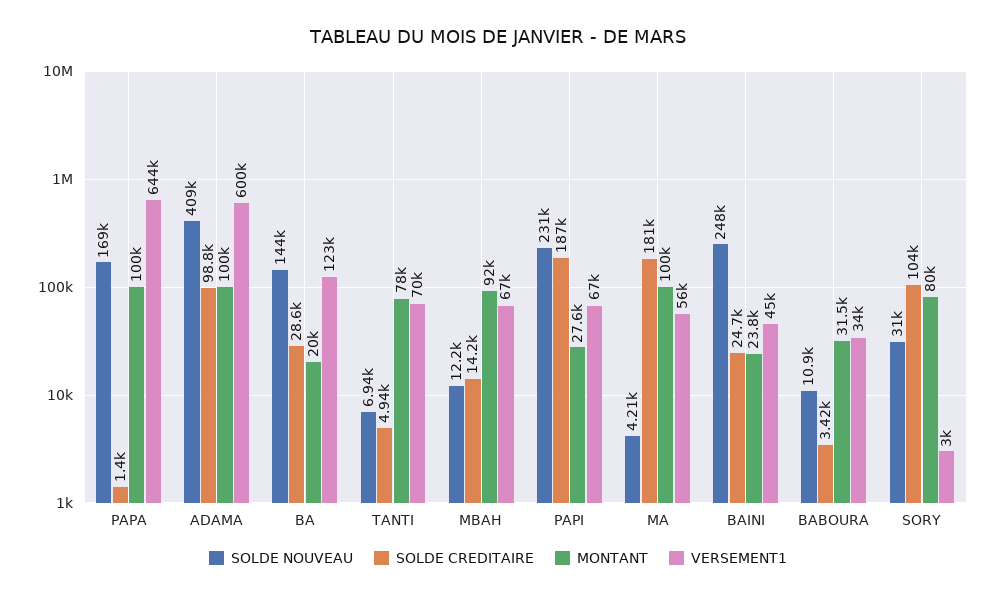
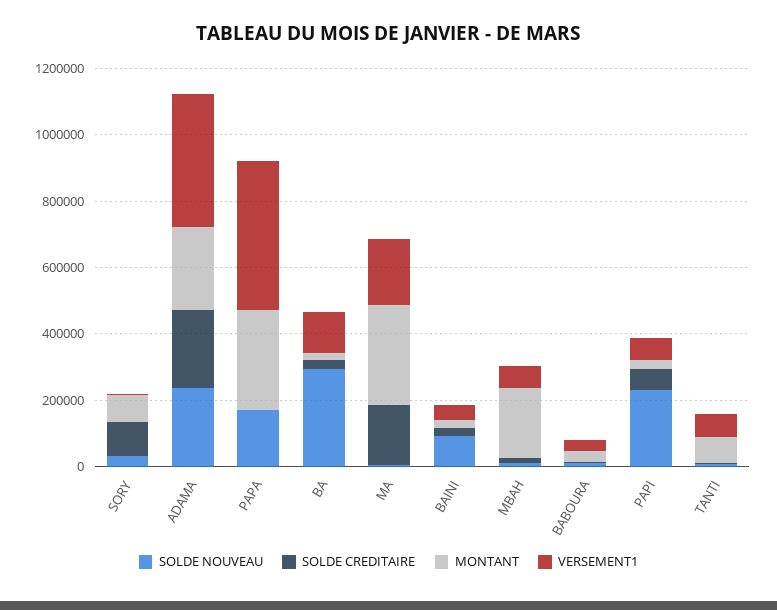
  {
    "SOLDE NOUVEAU": {
      "PAPA": 169000,
-     "ADAMA": 409000,
+     "ADAMA": 250000,
-     "BA": 144000,
+     "BA": 300000,
      "TANTI": 6940,
      "MBAH": 12200,
      "PAPI": 231000,
      "MA": 4210,
-     "BAINI": 248000,
+     "BAINI": 100000,
      "BABOURA": 10900,
      "SORY": 31000
    },
    "SOLDE CREDITAIRE": {
      "PAPA": 1400,
-     "ADAMA": 98800,
+     "ADAMA": 250000,
      "BA": 28600,
      "TANTI": 4940,
      "MBAH": 14200,
-     "PAPI": 187000,
+     "PAPI": 50000,
      "MA": 181000,
      "BAINI": 24700,
      "BABOURA": 3420,
      "SORY": 104000
    },
    "MONTANT": {
-     "PAPA": 100000,
+     "PAPA": 300000,
-     "ADAMA": 100000,
+     "ADAMA": 250000,
      "BA": 20000,
      "TANTI": 78000,
-     "MBAH": 92000,
+     "MBAH": 200000,
      "PAPI": 27600,
-     "MA": 100000,
+     "MA": 300000,
      "BAINI": 23800,
      "BABOURA": 31500,
      "SORY": 80000
    },
    "VERSEMENT1": {
-     "PAPA": 644000,
+     "PAPA": 450000,
-     "ADAMA": 600000,
+     "ADAMA": 400000,
      "BA": 123000,
      "TANTI": 70000,
      "MBAH": 67000,
      "PAPI": 67000,
-     "MA": 56000,
+     "MA": 200000,
      "BAINI": 45000,
      "BABOURA": 34000,
      "SORY": 3000
    }
  }

